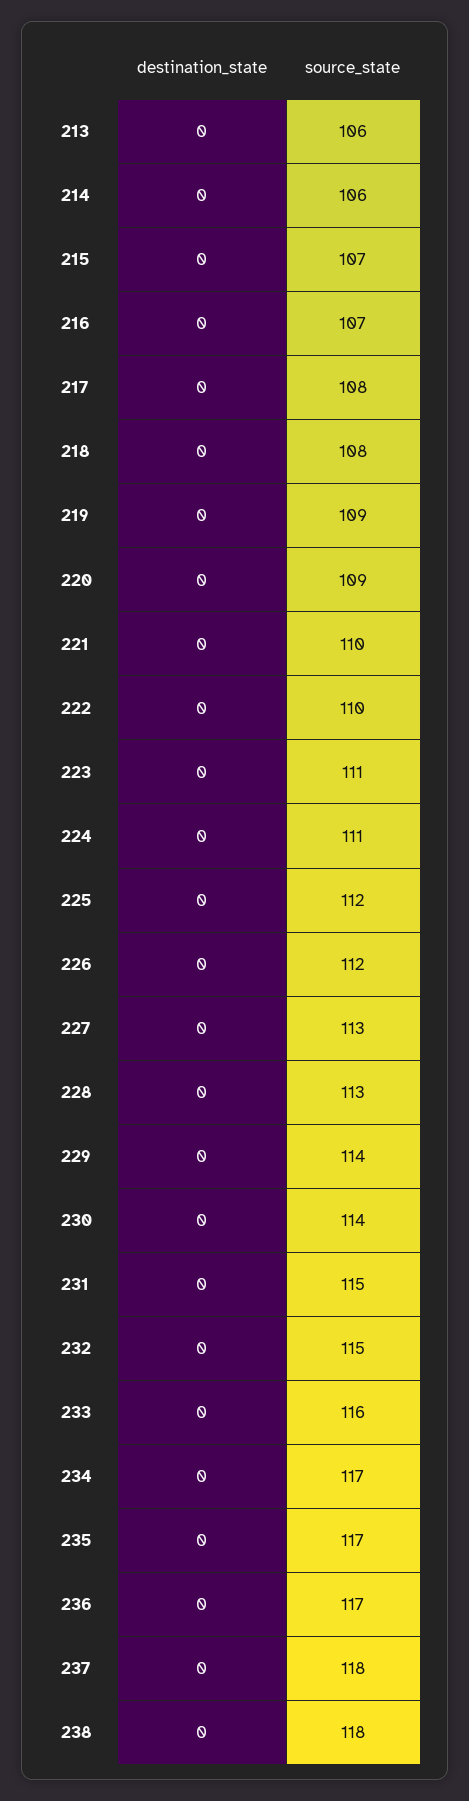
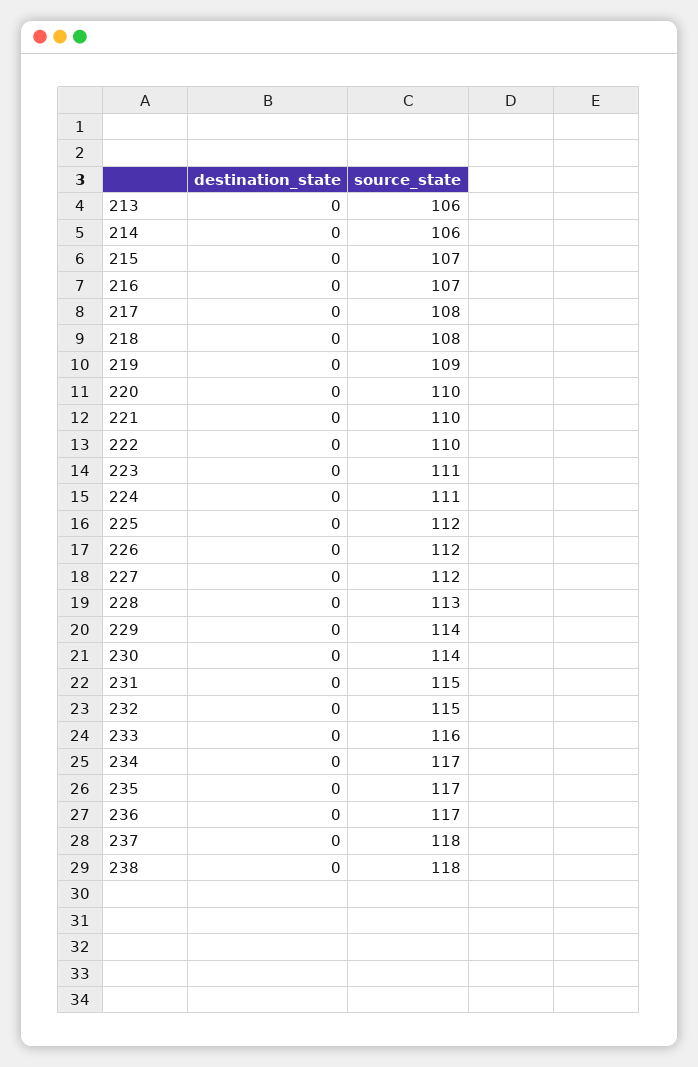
  {
    "destination_state": {
      "213": 0,
      "214": 0,
      "215": 0,
      "216": 0,
      "217": 0,
      "218": 0,
      "219": 0,
      "220": 0,
      "221": 0,
      "222": 0,
      "223": 0,
      "224": 0,
      "225": 0,
      "226": 0,
      "227": 0,
      "228": 0,
      "229": 0,
      "230": 0,
      "231": 0,
      "232": 0,
      "233": 0,
      "234": 0,
      "235": 0,
      "236": 0,
      "237": 0,
      "238": 0
    },
    "source_state": {
      "213": 106,
      "214": 106,
      "215": 107,
      "216": 107,
      "217": 108,
      "218": 108,
      "219": 109,
-     "220": 109,
+     "220": 110,
      "221": 110,
      "222": 110,
      "223": 111,
      "224": 111,
      "225": 112,
      "226": 112,
-     "227": 113,
+     "227": 112,
      "228": 113,
      "229": 114,
      "230": 114,
      "231": 115,
      "232": 115,
      "233": 116,
      "234": 117,
      "235": 117,
      "236": 117,
      "237": 118,
      "238": 118
    }
  }

